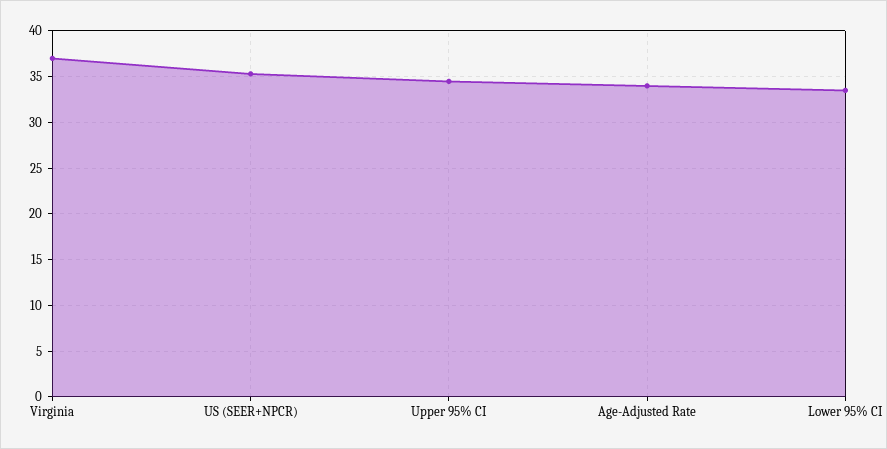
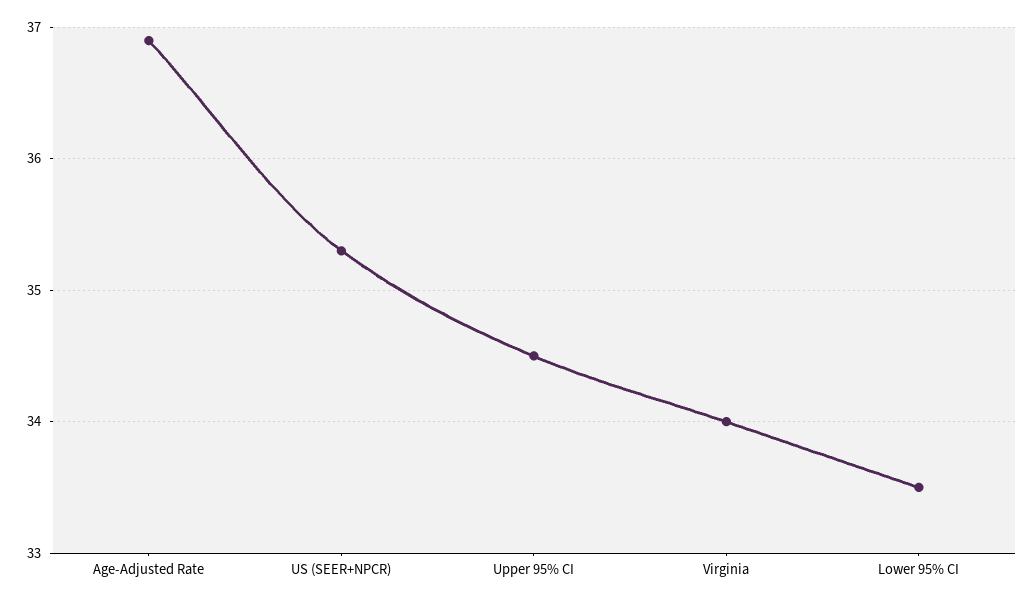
  {
-   "Virginia": 37,
+   "Virginia": 34,
    "US (SEER+NPCR)": 35.3,
    "Upper 95% CI": 34.5,
-   "Age-Adjusted Rate": 34,
+   "Age-Adjusted Rate": 36.9,
    "Lower 95% CI": 33.5
  }

